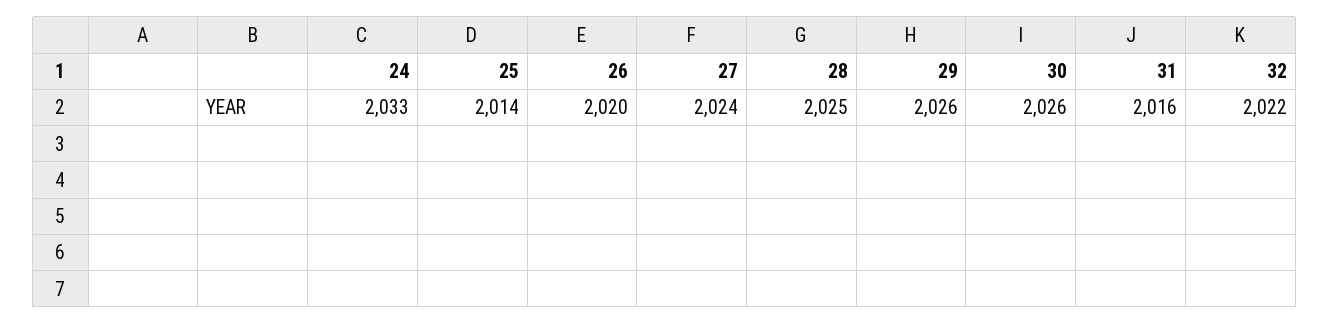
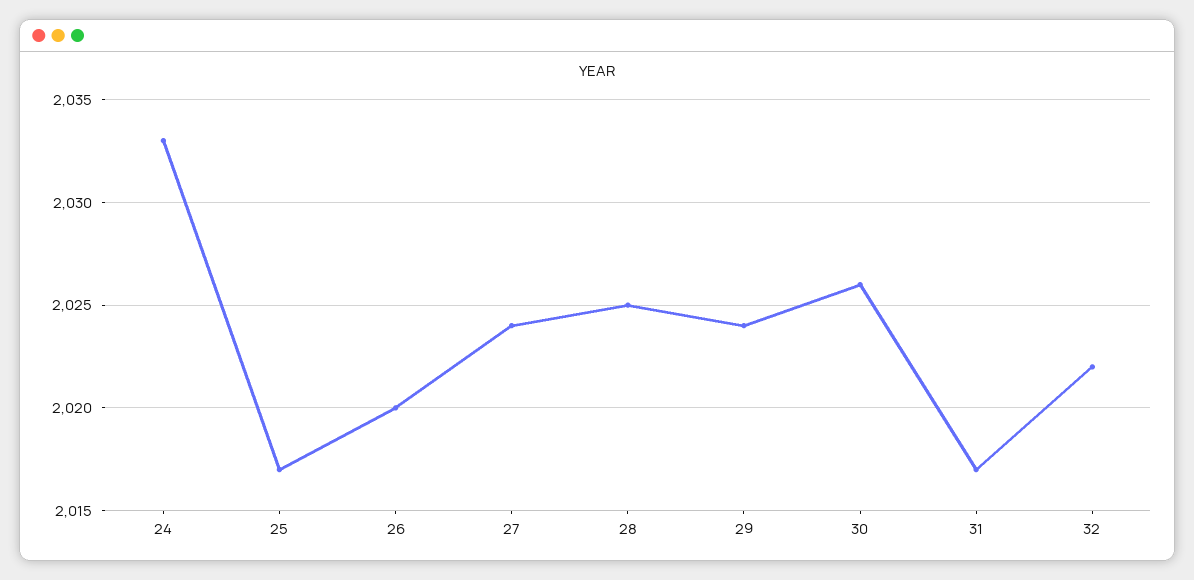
  {
    "24": 2033,
-   "25": 2014,
+   "25": 2017,
    "26": 2020,
    "27": 2024,
    "28": 2025,
-   "29": 2026,
+   "29": 2024,
    "30": 2026,
-   "31": 2016,
+   "31": 2017,
    "32": 2022
  }

